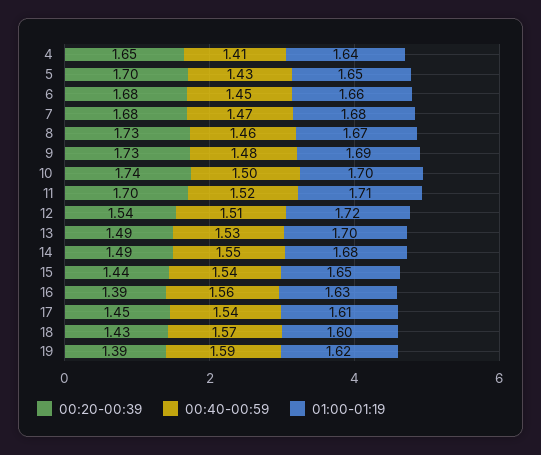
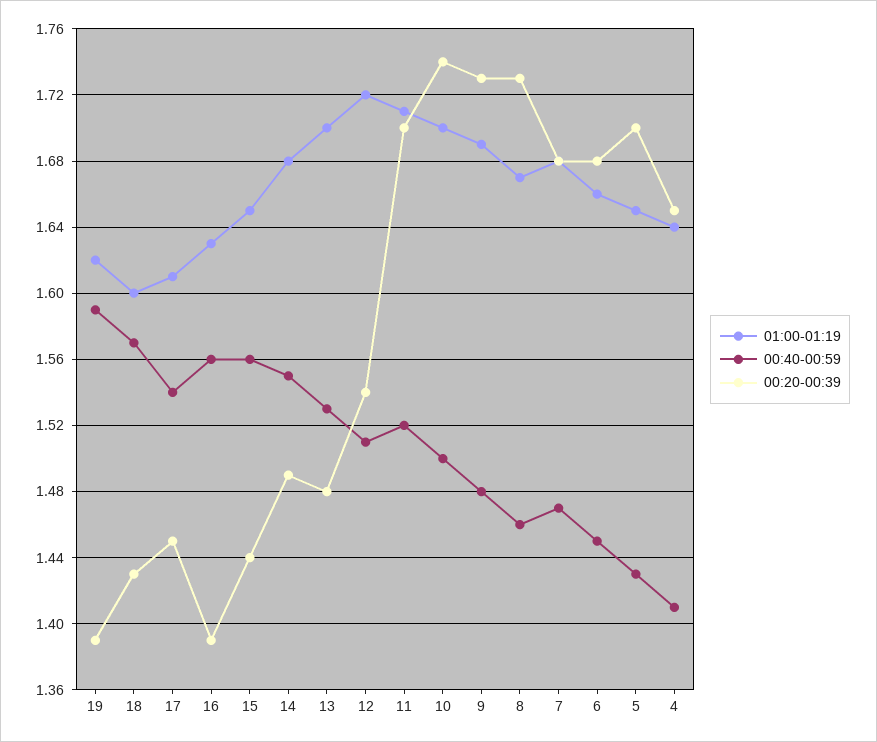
  {
    "00:20-00:39": {
      "4": 1.65,
      "5": 1.7,
      "6": 1.68,
      "7": 1.68,
      "8": 1.73,
      "9": 1.73,
      "10": 1.74,
      "11": 1.7,
      "12": 1.54,
-     "13": 1.49,
+     "13": 1.48,
      "14": 1.49,
      "15": 1.44,
      "16": 1.39,
      "17": 1.45,
      "18": 1.43,
      "19": 1.39
    },
    "00:40-00:59": {
      "4": 1.41,
      "5": 1.43,
      "6": 1.45,
      "7": 1.47,
      "8": 1.46,
      "9": 1.48,
      "10": 1.5,
      "11": 1.52,
      "12": 1.51,
      "13": 1.53,
      "14": 1.55,
-     "15": 1.54,
+     "15": 1.56,
      "16": 1.56,
      "17": 1.54,
      "18": 1.57,
      "19": 1.59
    },
    "01:00-01:19": {
      "4": 1.64,
      "5": 1.65,
      "6": 1.66,
      "7": 1.68,
      "8": 1.67,
      "9": 1.69,
      "10": 1.7,
      "11": 1.71,
      "12": 1.72,
      "13": 1.7,
      "14": 1.68,
      "15": 1.65,
      "16": 1.63,
      "17": 1.61,
      "18": 1.6,
      "19": 1.62
    }
  }

